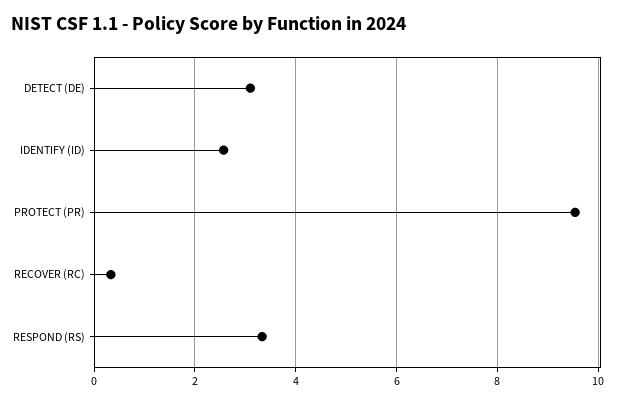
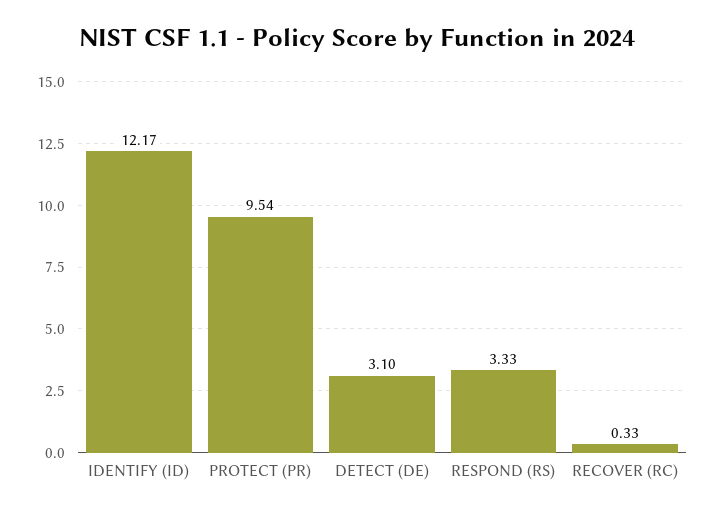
  {
    "DETECT (DE)": 3.1,
-   "IDENTIFY (ID)": 2.6,
+   "IDENTIFY (ID)": 12.17,
    "PROTECT (PR)": 9.54,
    "RECOVER (RC)": 0.33,
    "RESPOND (RS)": 3.33
  }

